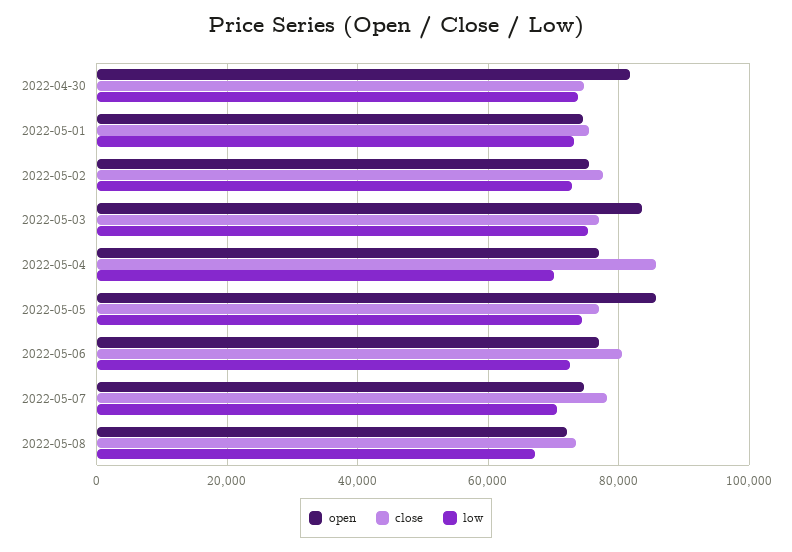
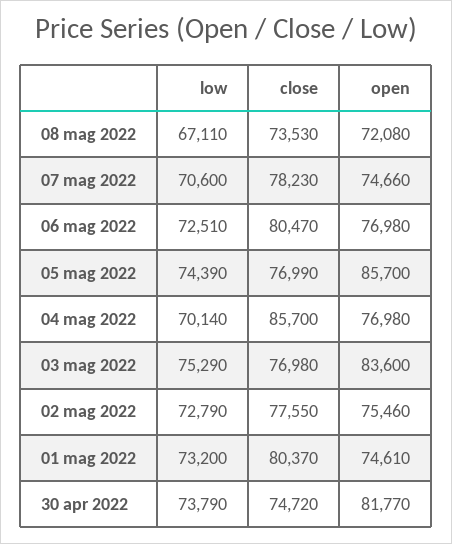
  {
    "open": {
      "2022-04-30": 81770,
      "2022-05-01": 74610,
      "2022-05-02": 75460,
      "2022-05-03": 83600,
      "2022-05-04": 76980,
      "2022-05-05": 85700,
      "2022-05-06": 76980,
      "2022-05-07": 74660,
      "2022-05-08": 72080
    },
    "close": {
      "2022-04-30": 74720,
-     "2022-05-01": 76000,
+     "2022-05-01": 80370,
      "2022-05-02": 77550,
      "2022-05-03": 76980,
      "2022-05-04": 85700,
      "2022-05-05": 76990,
      "2022-05-06": 80470,
      "2022-05-07": 78230,
      "2022-05-08": 73530
    },
    "low": {
      "2022-04-30": 73790,
      "2022-05-01": 73200,
      "2022-05-02": 72790,
      "2022-05-03": 75290,
      "2022-05-04": 70140,
      "2022-05-05": 74390,
      "2022-05-06": 72510,
      "2022-05-07": 70600,
      "2022-05-08": 67110
    }
  }

